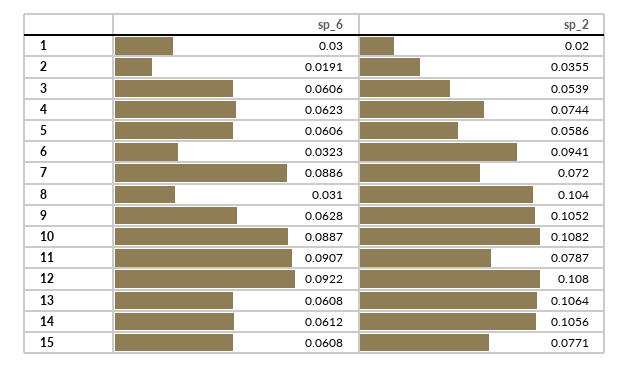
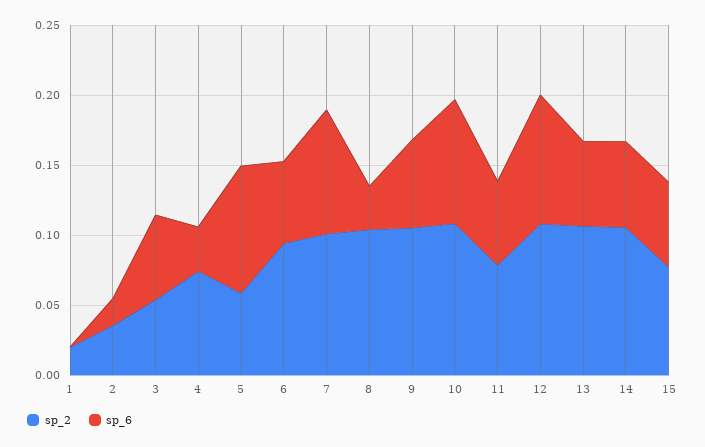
  {
    "sp_6": {
-     "1": 0.03,
+     "1": 0,
      "2": 0.0191,
      "3": 0.0606,
-     "4": 0.0623,
+     "4": 0.03,
-     "5": 0.0606,
+     "5": 0.09,
-     "6": 0.0323,
+     "6": 0.06,
      "7": 0.0886,
      "8": 0.031,
      "9": 0.0628,
      "10": 0.0887,
-     "11": 0.0907,
+     "11": 0.06,
      "12": 0.0922,
      "13": 0.0608,
      "14": 0.0612,
      "15": 0.0608
    },
    "sp_2": {
      "1": 0.02,
      "2": 0.0355,
      "3": 0.0539,
      "4": 0.0744,
      "5": 0.0586,
      "6": 0.0941,
-     "7": 0.072,
+     "7": 0.1,
      "8": 0.104,
      "9": 0.1052,
      "10": 0.1082,
      "11": 0.0787,
      "12": 0.108,
      "13": 0.1064,
      "14": 0.1056,
      "15": 0.0771
    }
  }

